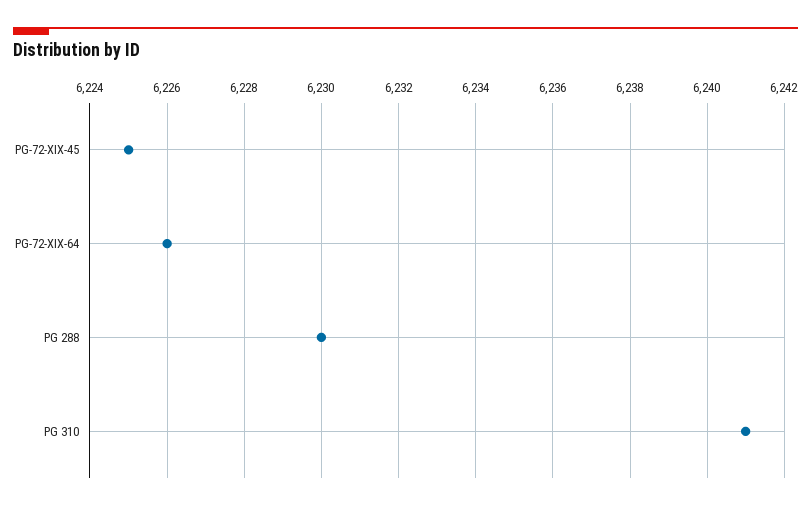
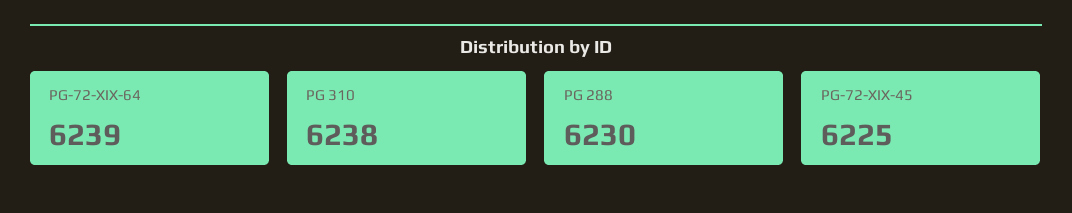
  {
    "PG-72-XIX-45": 6225,
-   "PG-72-XIX-64": 6226,
+   "PG-72-XIX-64": 6239,
    "PG 288": 6230,
-   "PG 310": 6241
+   "PG 310": 6238
  }

